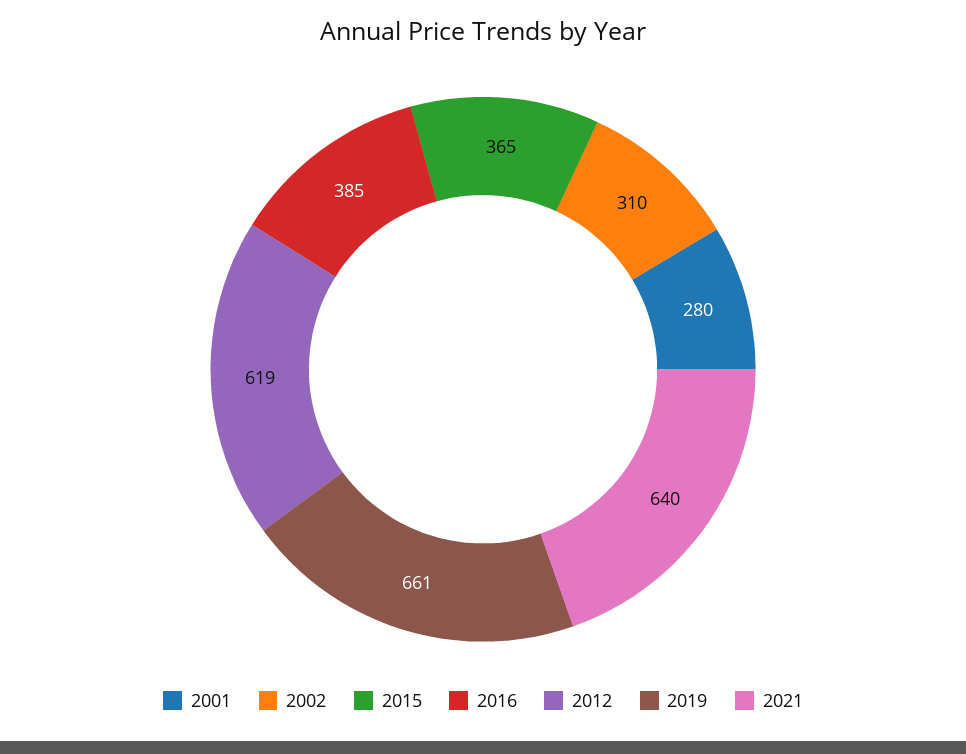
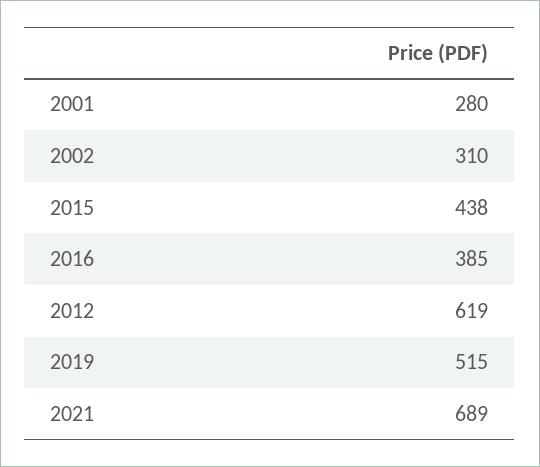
  {
    "2001": 280,
    "2002": 310,
-   "2015": 365,
+   "2015": 438,
    "2016": 385,
    "2012": 619,
-   "2019": 661,
+   "2019": 515,
-   "2021": 640
+   "2021": 689
  }

